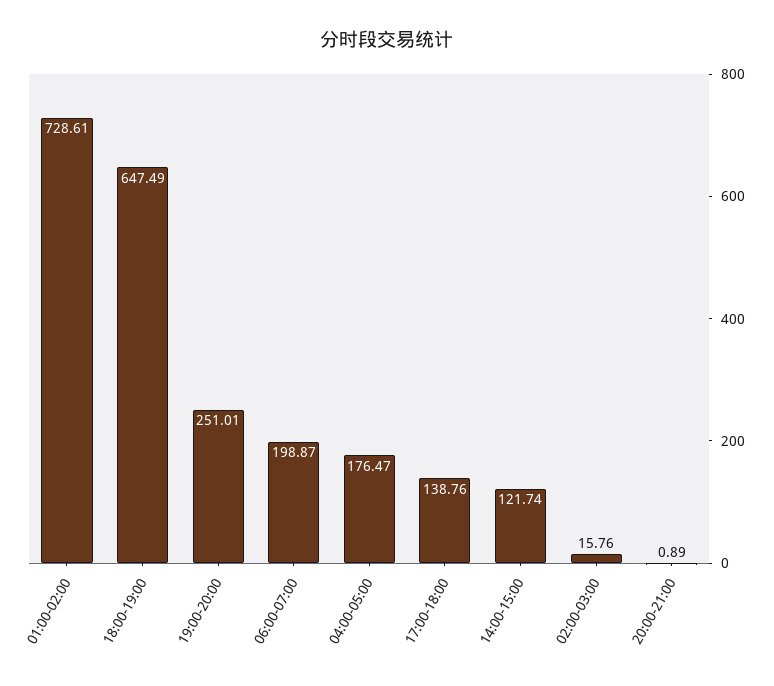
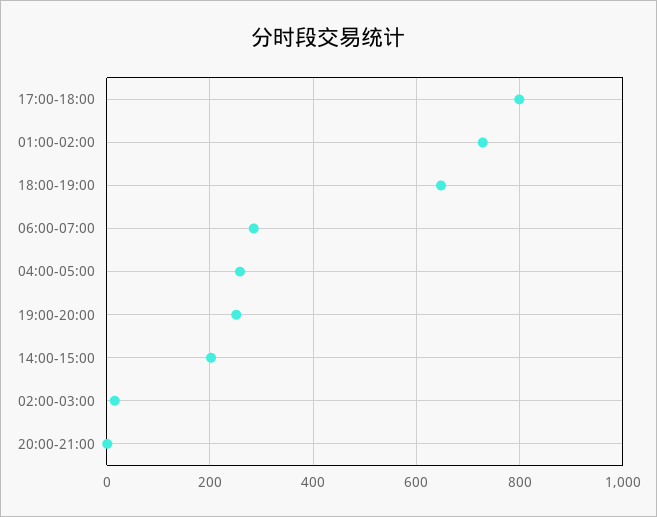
  {
    "01:00-02:00": 728.61,
    "18:00-19:00": 647.49,
    "19:00-20:00": 251.01,
-   "06:00-07:00": 198.87,
+   "06:00-07:00": 280,
-   "04:00-05:00": 176.47,
+   "04:00-05:00": 260,
-   "17:00-18:00": 138.76,
+   "17:00-18:00": 800,
-   "14:00-15:00": 121.74,
+   "14:00-15:00": 200,
    "02:00-03:00": 15.76,
    "20:00-21:00": 0.89
  }

